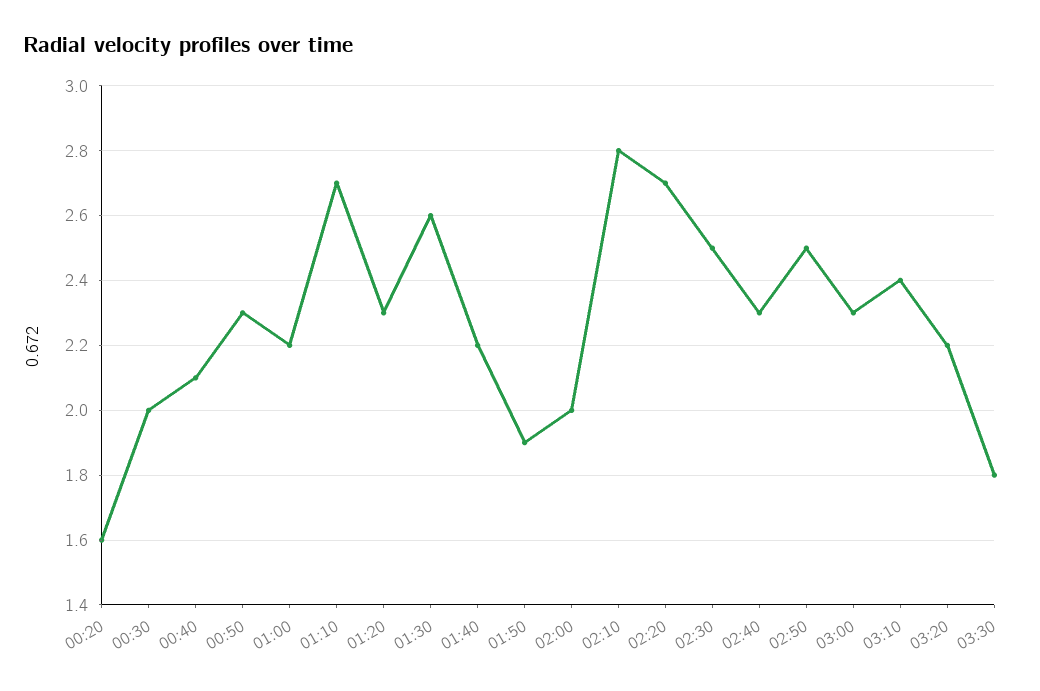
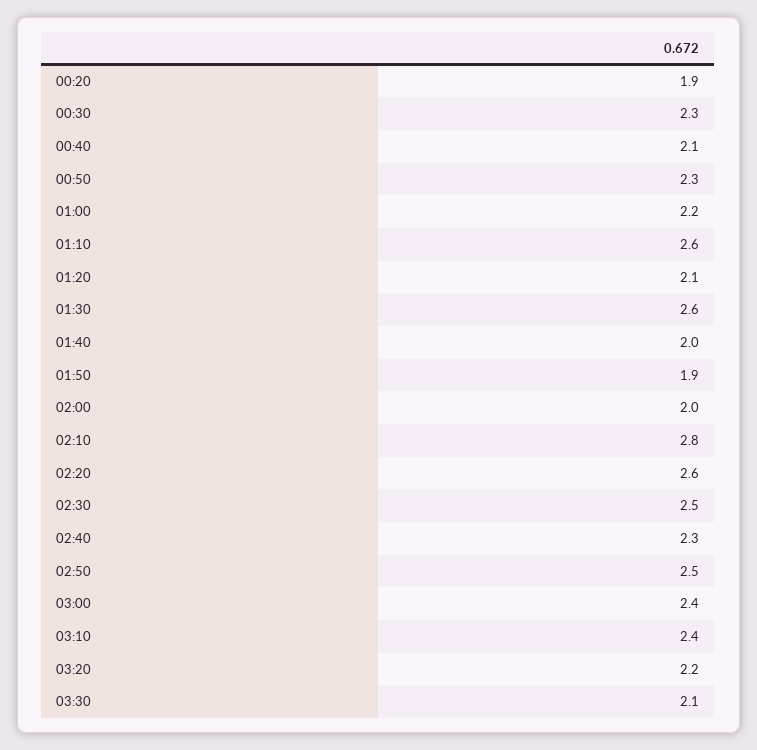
  {
-   "00:20": 1.6,
+   "00:20": 1.9,
-   "00:30": 2,
+   "00:30": 2.3,
    "00:40": 2.1,
    "00:50": 2.3,
    "01:00": 2.2,
-   "01:10": 2.7,
+   "01:10": 2.6,
-   "01:20": 2.3,
+   "01:20": 2.1,
    "01:30": 2.6,
-   "01:40": 2.2,
+   "01:40": 2,
    "01:50": 1.9,
    "02:00": 2,
    "02:10": 2.8,
-   "02:20": 2.7,
+   "02:20": 2.6,
    "02:30": 2.5,
    "02:40": 2.3,
    "02:50": 2.5,
-   "03:00": 2.3,
+   "03:00": 2.4,
    "03:10": 2.4,
    "03:20": 2.2,
-   "03:30": 1.8
+   "03:30": 2.1
  }

